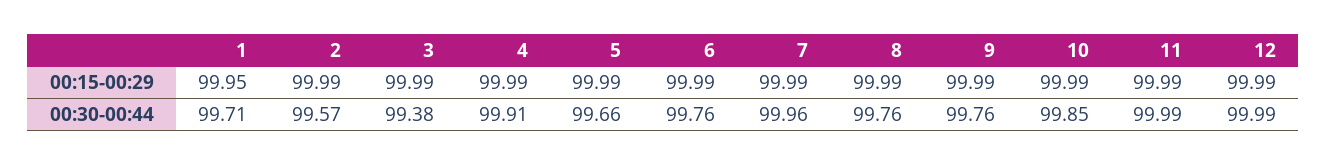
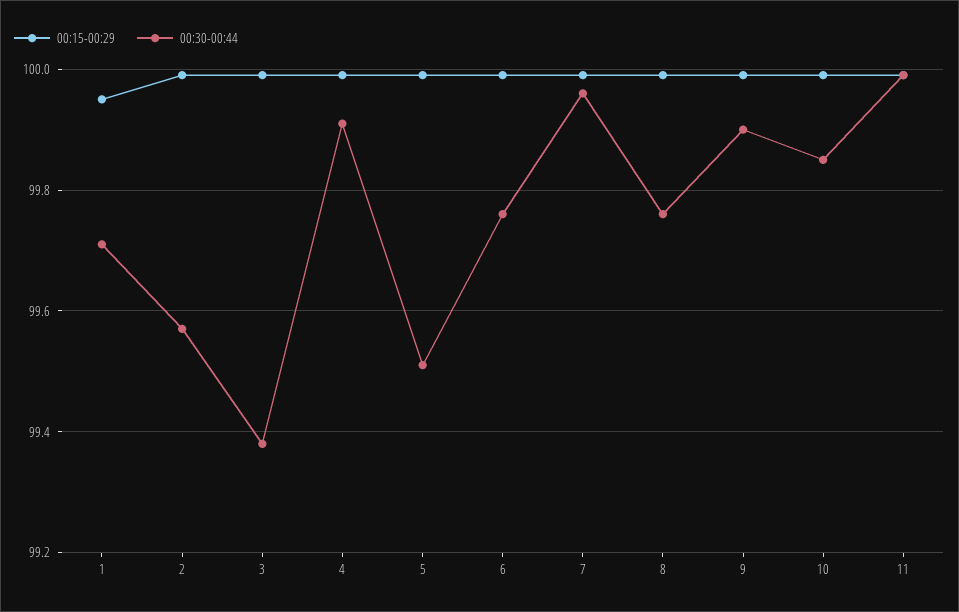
  {
    "00:15-00:29": {
      "1": 99.95,
      "2": 99.99,
      "3": 99.99,
      "4": 99.99,
      "5": 99.99,
      "6": 99.99,
      "7": 99.99,
      "8": 99.99,
      "9": 99.99,
      "10": 99.99,
-     "11": 99.99,
+     "11": 99.99
-     "12": 99.99
    },
    "00:30-00:44": {
      "1": 99.71,
      "2": 99.57,
      "3": 99.38,
      "4": 99.91,
-     "5": 99.66,
+     "5": 99.5,
      "6": 99.76,
      "7": 99.96,
      "8": 99.76,
-     "9": 99.76,
+     "9": 99.9,
      "10": 99.85,
-     "11": 99.99,
+     "11": 99.99
-     "12": 99.99
    }
  }

